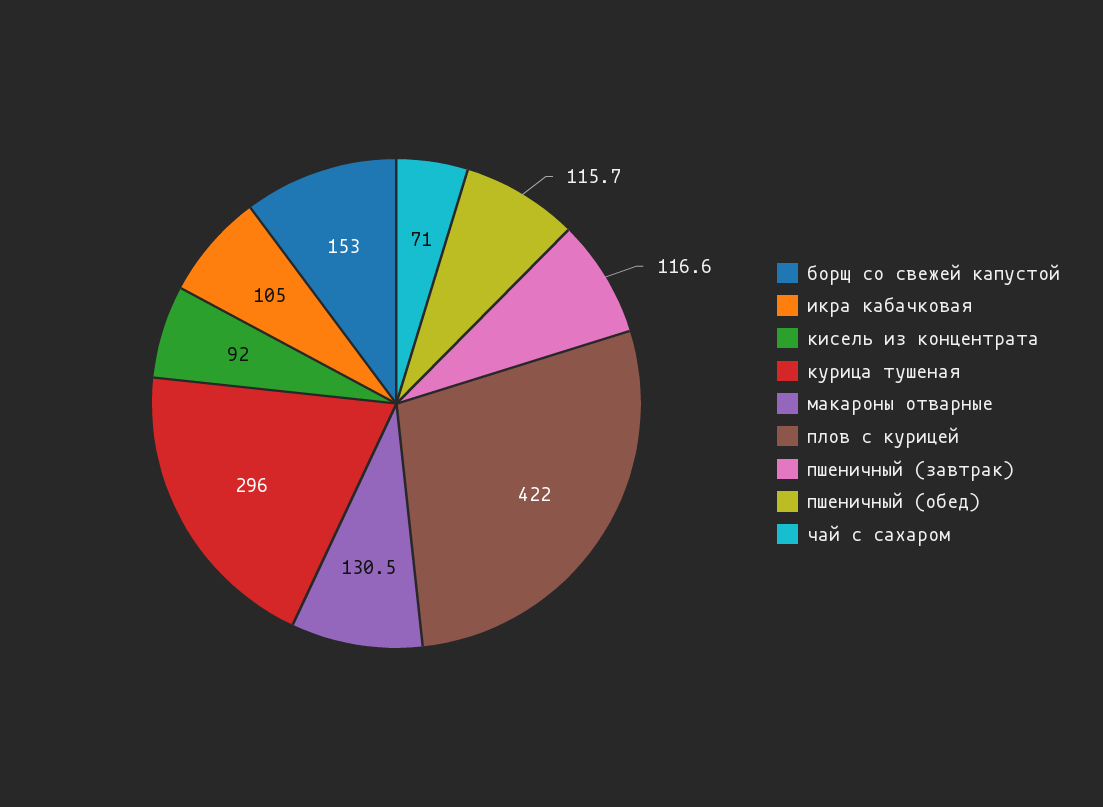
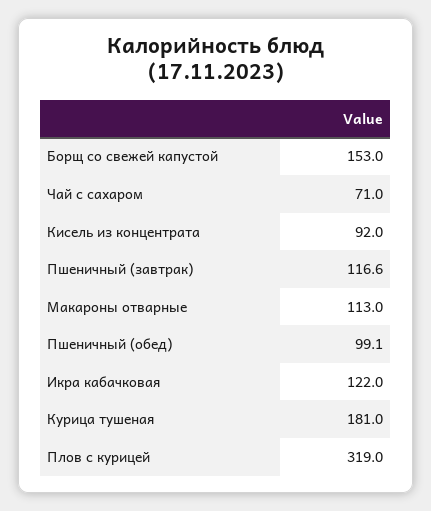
  {
    "борщ со свежей капустой": 153,
-   "икра кабачковая": 105,
+   "икра кабачковая": 122,
    "кисель из концентрата": 92,
-   "курица тушеная": 296,
+   "курица тушеная": 181,
-   "макароны отварные": 130.5,
+   "макароны отварные": 113,
-   "плов с курицей": 422,
+   "плов с курицей": 319,
    "пшеничный (завтрак)": 116.6,
-   "пшеничный (обед)": 115.7,
+   "пшеничный (обед)": 99.1,
    "чай с сахаром": 71
  }

